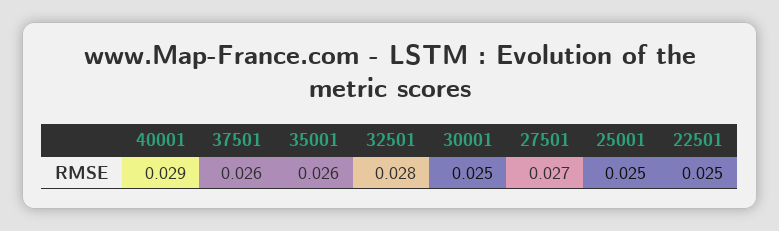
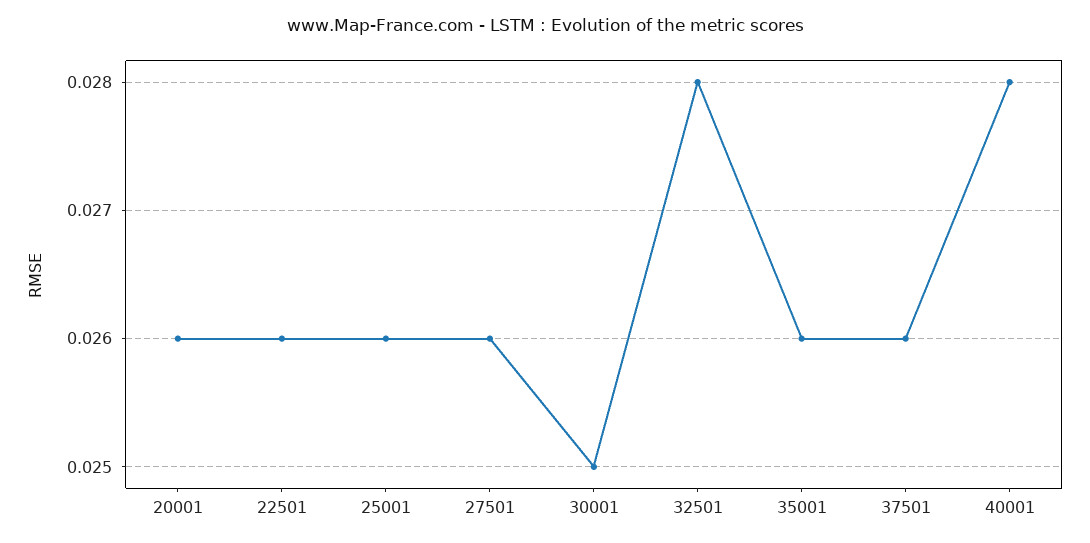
  {
-   "40001": 0.029,
+   "40001": 0.028,
    "37501": 0.026,
    "35001": 0.026,
    "32501": 0.028,
    "30001": 0.025,
-   "27501": 0.027,
+   "27501": 0.026,
-   "25001": 0.025,
+   "25001": 0.026,
-   "22501": 0.025
+   "22501": 0.026,
+   "20001": 0.026
  }

